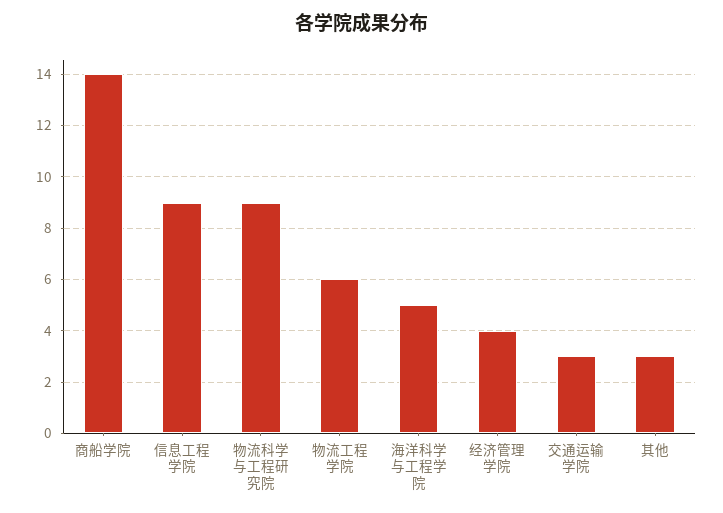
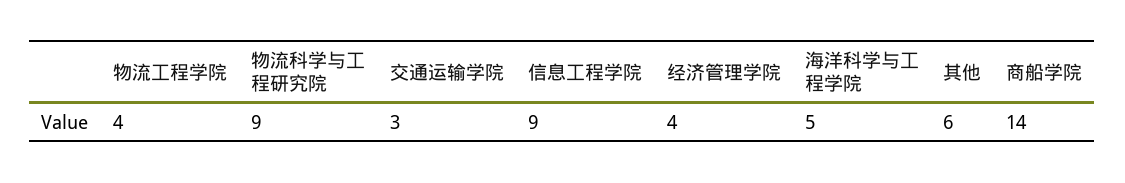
  {
    "商船学院": 14,
    "信息工程学院": 9,
    "物流科学与工程研究院": 9,
-   "物流工程学院": 6,
+   "物流工程学院": 4,
    "海洋科学与工程学院": 5,
    "经济管理学院": 4,
    "交通运输学院": 3,
-   "其他": 3
+   "其他": 6
  }

